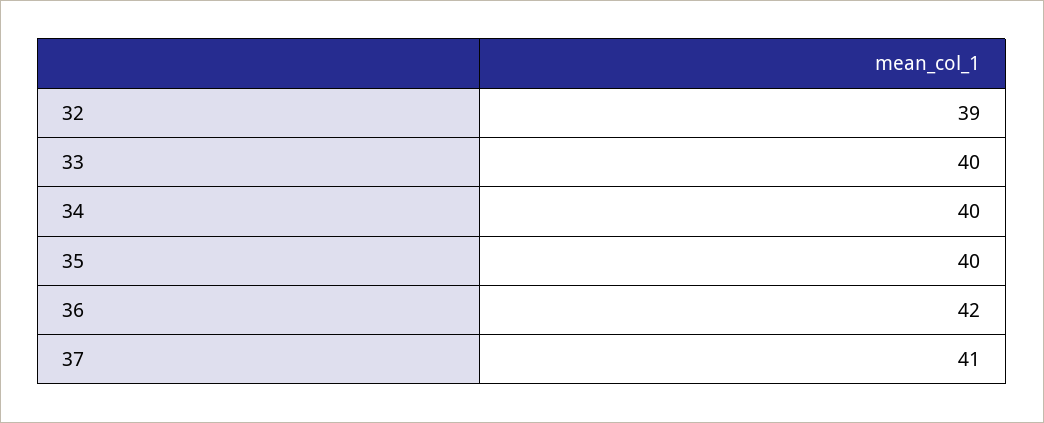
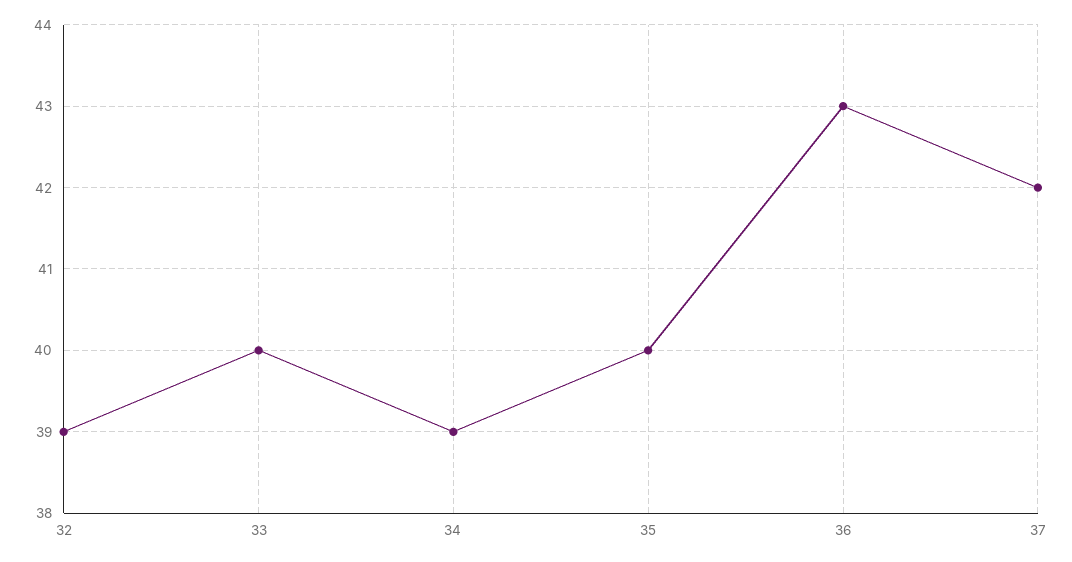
  {
    "32": 39,
    "33": 40,
-   "34": 40,
+   "34": 39,
    "35": 40,
-   "36": 42,
+   "36": 43,
-   "37": 41
+   "37": 42
  }

